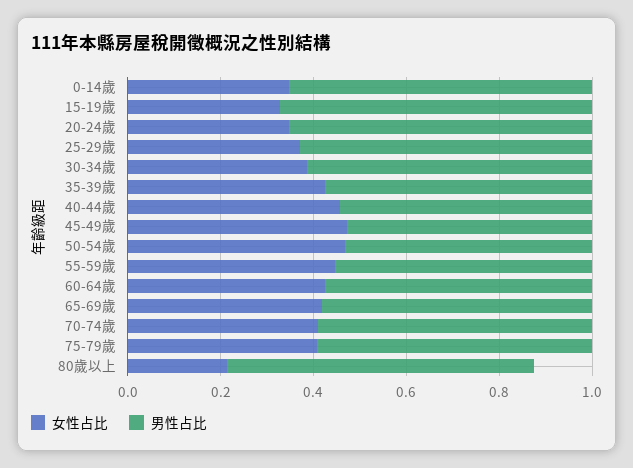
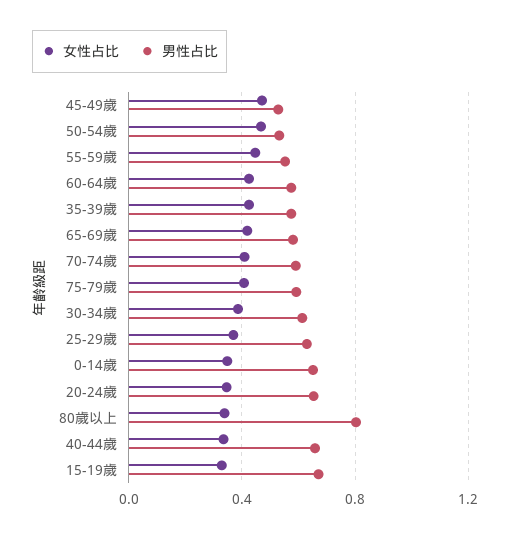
  {
    "女性占比": {
      "0-14歲": 0.35,
      "15-19歲": 0.35,
      "20-24歲": 0.35,
      "25-29歲": 0.35,
      "30-34歲": 0.4,
      "35-39歲": 0.45,
-     "40-44歲": 0.45,
+     "40-44歲": 0.35,
      "45-49歲": 0.45,
      "50-54歲": 0.45,
      "55-59歲": 0.45,
      "60-64歲": 0.45,
      "65-69歲": 0.4,
      "70-74歲": 0.4,
      "75-79歲": 0.4,
-     "80歲以上": 0.2
+     "80歲以上": 0.35
    },
    "男性占比": {
      "0-14歲": 0.65,
      "15-19歲": 0.65,
      "20-24歲": 0.65,
      "25-29歲": 0.65,
      "30-34歲": 0.6,
      "35-39歲": 0.55,
-     "40-44歲": 0.55,
+     "40-44歲": 0.65,
      "45-49歲": 0.55,
      "50-54歲": 0.55,
      "55-59歲": 0.55,
      "60-64歲": 0.55,
      "65-69歲": 0.6,
      "70-74歲": 0.6,
      "75-79歲": 0.6,
-     "80歲以上": 0.65
+     "80歲以上": 0.8
    }
  }

